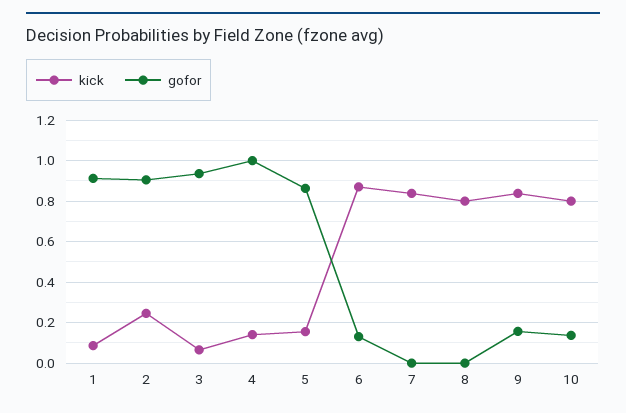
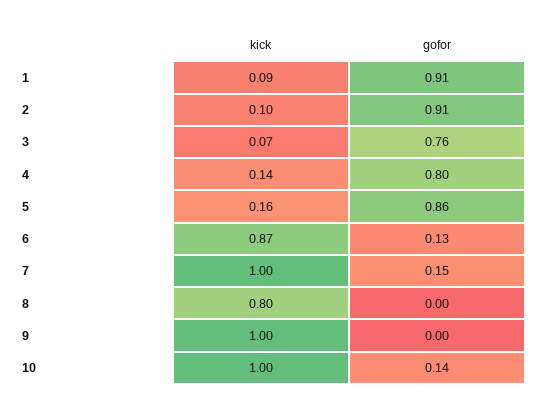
  {
    "kick": {
      "1": 0.09,
-     "2": 0.25,
+     "2": 0.1,
      "3": 0.07,
      "4": 0.14,
      "5": 0.16,
      "6": 0.87,
-     "7": 0.85,
+     "7": 1,
      "8": 0.8,
-     "9": 0.85,
+     "9": 1,
-     "10": 0.8
+     "10": 1
    },
    "gofor": {
      "1": 0.91,
      "2": 0.91,
-     "3": 0.95,
+     "3": 0.76,
-     "4": 1,
+     "4": 0.8,
      "5": 0.86,
      "6": 0.13,
-     "7": 0,
+     "7": 0.15,
      "8": 0,
-     "9": 0.15,
+     "9": 0,
      "10": 0.14
    }
  }

